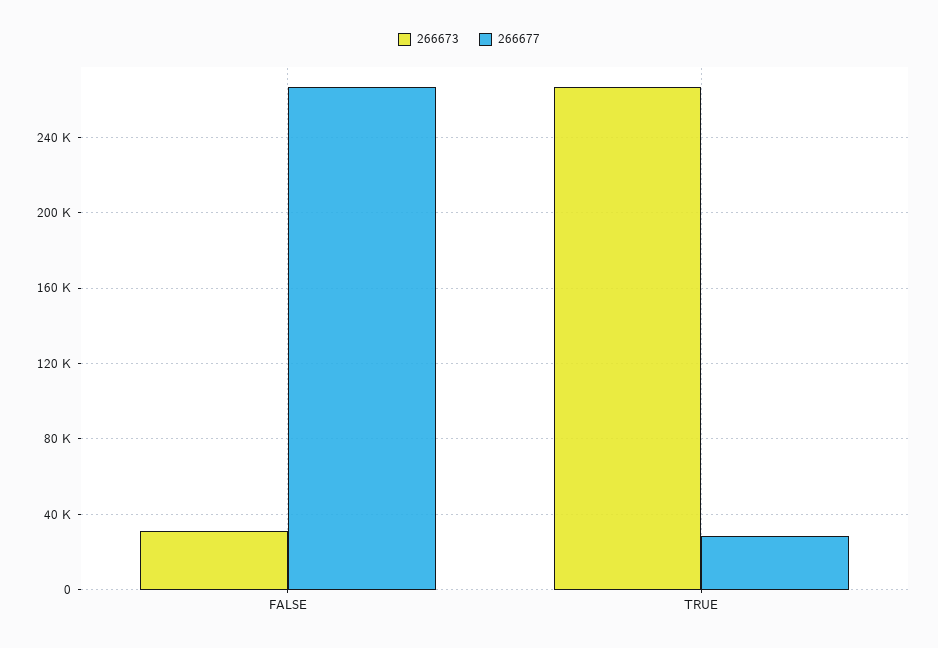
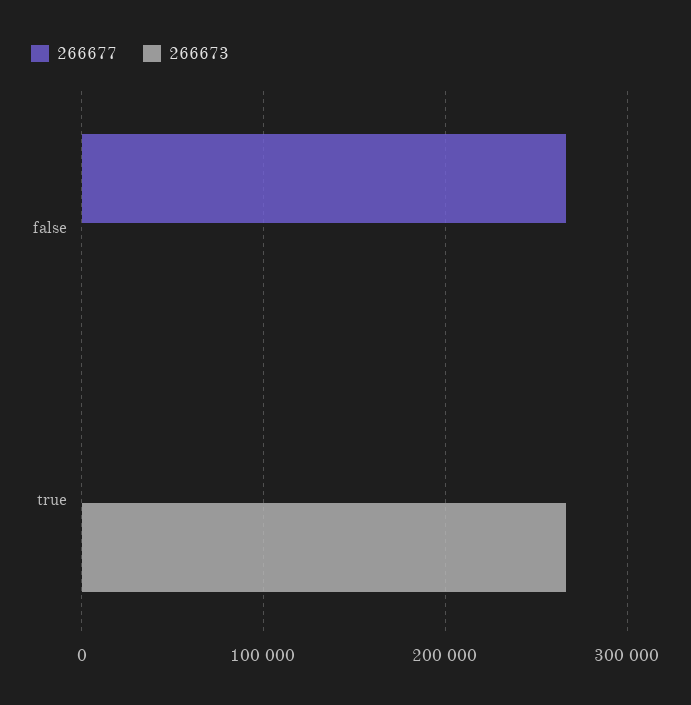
  {
    "266673": {
-     "FALSE": 30000,
+     "FALSE": 0,
      "TRUE": 265000
    },
    "266677": {
      "FALSE": 265000,
-     "TRUE": 30000
+     "TRUE": 0
    }
  }

